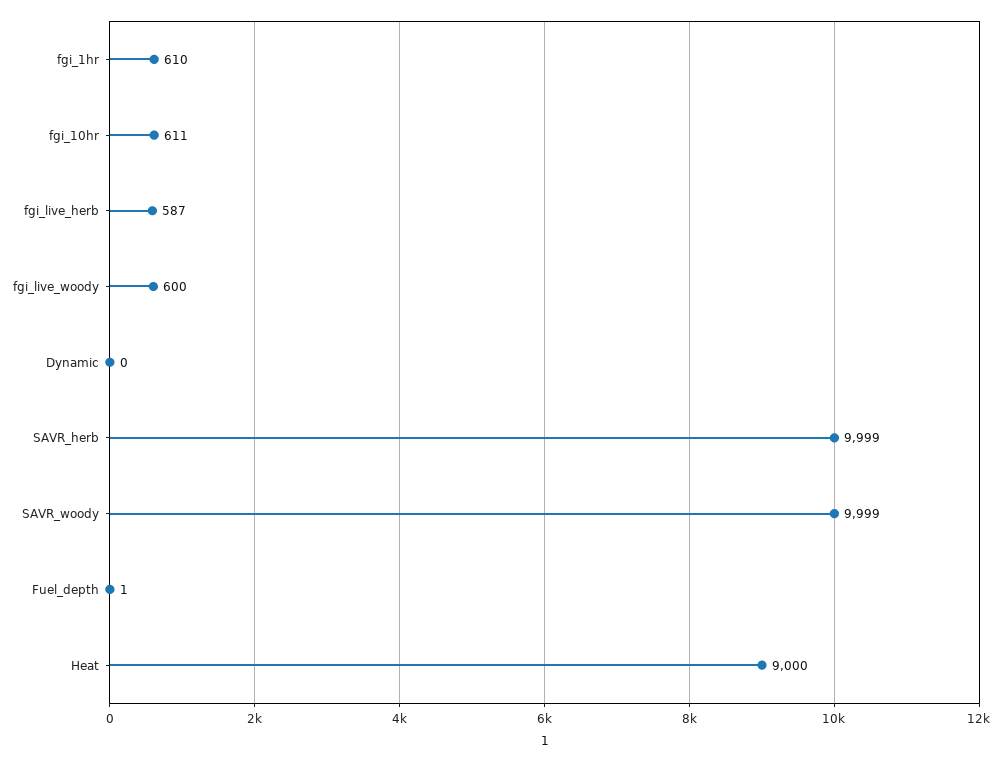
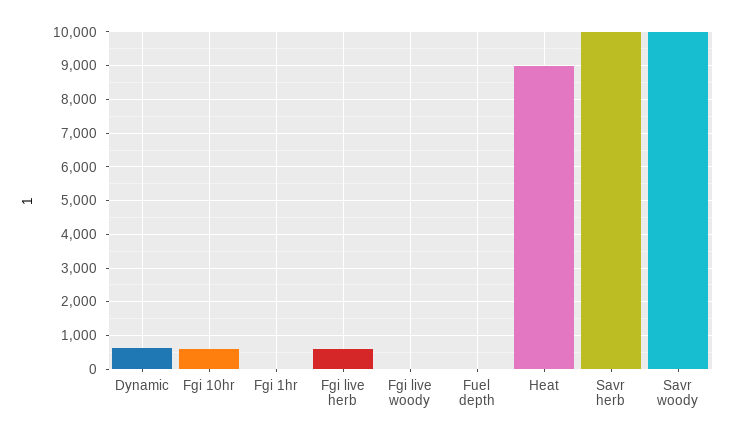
  {
-   "fgi_1hr": 610,
+   "fgi_1hr": 0,
    "fgi_10hr": 611,
    "fgi_live_herb": 587,
-   "fgi_live_woody": 600,
+   "fgi_live_woody": 0,
-   "Dynamic": 0,
+   "Dynamic": 600,
    "SAVR_herb": 9999,
    "SAVR_woody": 9999,
    "Fuel_depth": 1,
    "Heat": 9000
  }

